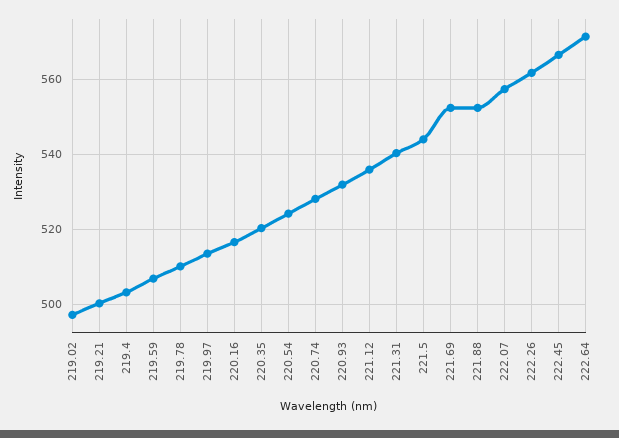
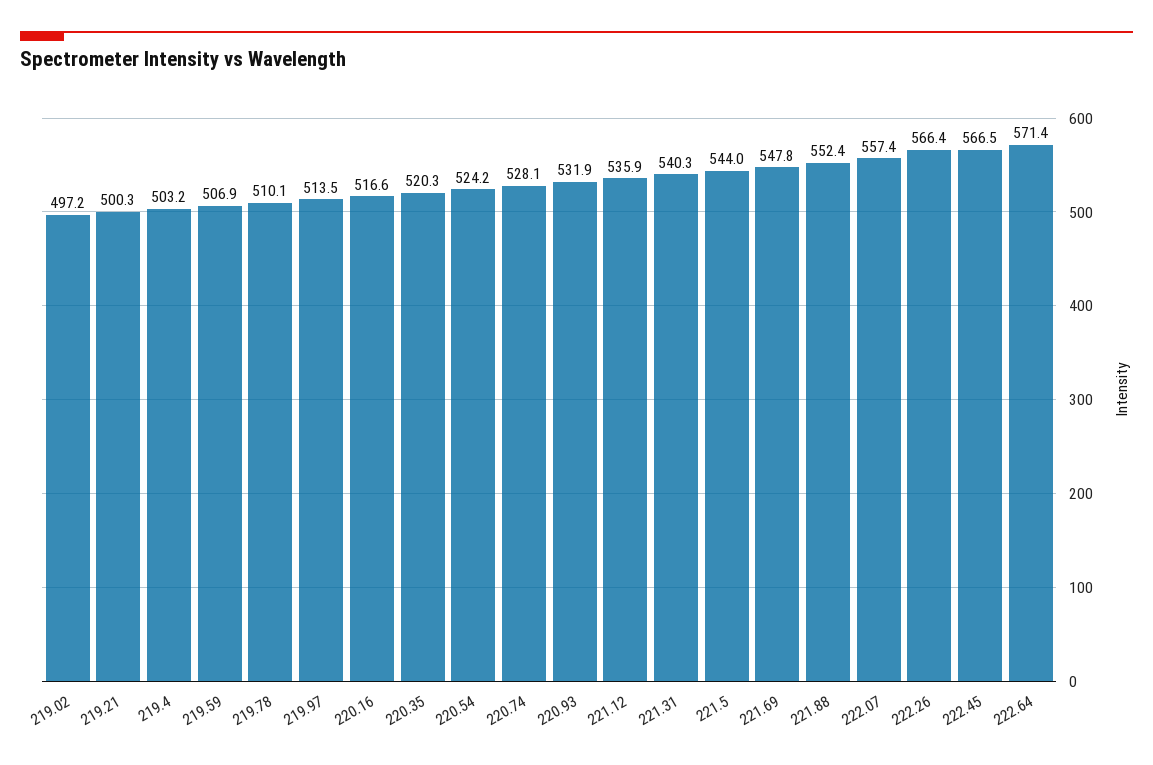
  {
    "219.02": 497.2,
    "219.21": 500.3,
    "219.4": 503.2,
    "219.59": 506.9,
    "219.78": 510.1,
    "219.97": 513.5,
    "220.16": 516.6,
    "220.35": 520.3,
    "220.54": 524.2,
    "220.74": 528.1,
    "220.93": 531.9,
    "221.12": 535.9,
    "221.31": 540.3,
    "221.5": 544,
-   "221.69": 552,
+   "221.69": 547.8,
    "221.88": 552.4,
    "222.07": 557.4,
-   "222.26": 562,
+   "222.26": 566.4,
    "222.45": 566.5,
    "222.64": 571.4
  }

